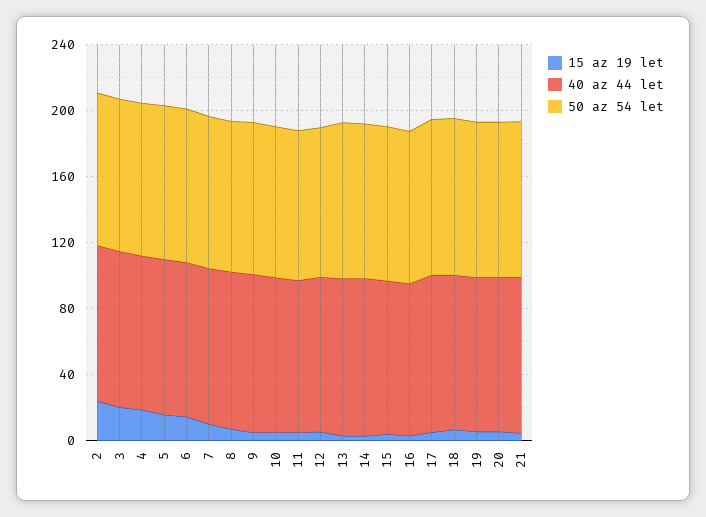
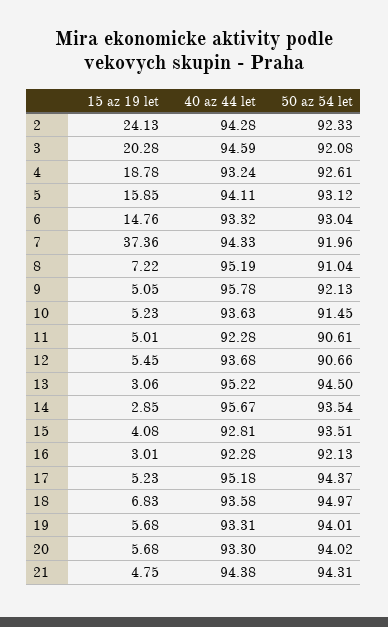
  {
    "15 az 19 let": {
      "2": 24.13,
      "3": 20.28,
      "4": 18.78,
      "5": 15.85,
      "6": 14.76,
-     "7": 10,
+     "7": 37.36,
      "8": 7.22,
      "9": 5.05,
      "10": 5.23,
      "11": 5.01,
      "12": 5.45,
      "13": 3.06,
      "14": 2.85,
      "15": 4.08,
      "16": 3.01,
      "17": 5.23,
      "18": 6.83,
      "19": 5.68,
      "20": 5.68,
      "21": 4.75
    },
    "40 az 44 let": {
      "2": 94.28,
      "3": 94.59,
      "4": 93.24,
      "5": 94.11,
      "6": 93.32,
      "7": 94.33,
      "8": 95.19,
      "9": 95.78,
      "10": 93.63,
      "11": 92.28,
      "12": 93.68,
      "13": 95.22,
      "14": 95.67,
      "15": 92.81,
      "16": 92.28,
      "17": 95.18,
      "18": 93.58,
      "19": 93.31,
      "20": 93.3,
      "21": 94.38
    },
    "50 az 54 let": {
      "2": 92.33,
      "3": 92.08,
      "4": 92.61,
      "5": 93.12,
      "6": 93.04,
      "7": 91.96,
      "8": 91.04,
      "9": 92.13,
      "10": 91.45,
      "11": 90.61,
      "12": 90.66,
      "13": 94.5,
      "14": 93.54,
      "15": 93.51,
      "16": 92.13,
      "17": 94.37,
      "18": 94.97,
      "19": 94.01,
      "20": 94.02,
      "21": 94.31
    }
  }

